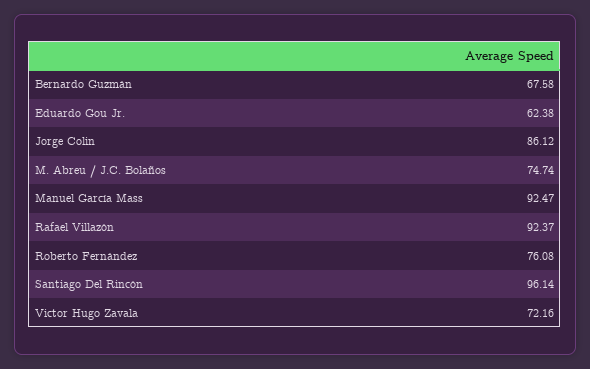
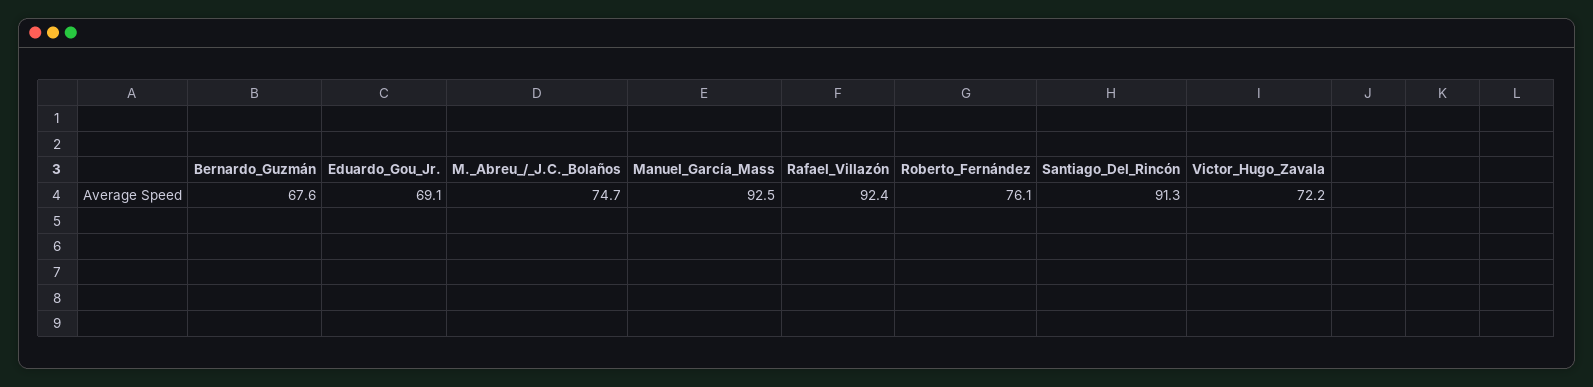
  {
    "Bernardo Guzmán": 67.58,
-   "Eduardo Gou Jr.": 62.38,
+   "Eduardo Gou Jr.": 69.1,
-   "Jorge Colin": 86.12,
    "M. Abreu / J.C. Bolaños": 74.74,
    "Manuel García Mass": 92.47,
    "Rafael Villazón": 92.37,
    "Roberto Fernández": 76.08,
-   "Santiago Del Rincón": 96.14,
+   "Santiago Del Rincón": 91.3,
    "Victor Hugo Zavala": 72.16
  }

